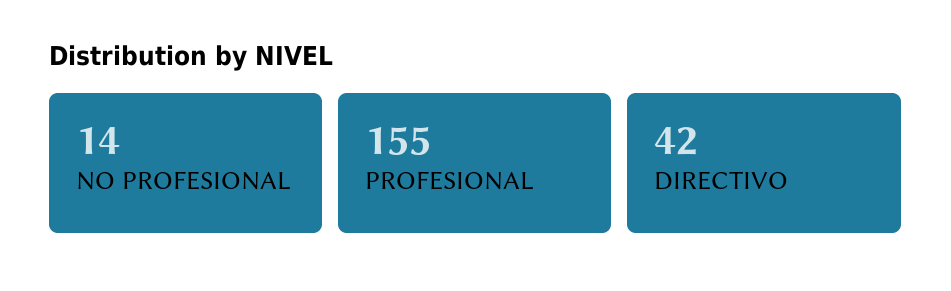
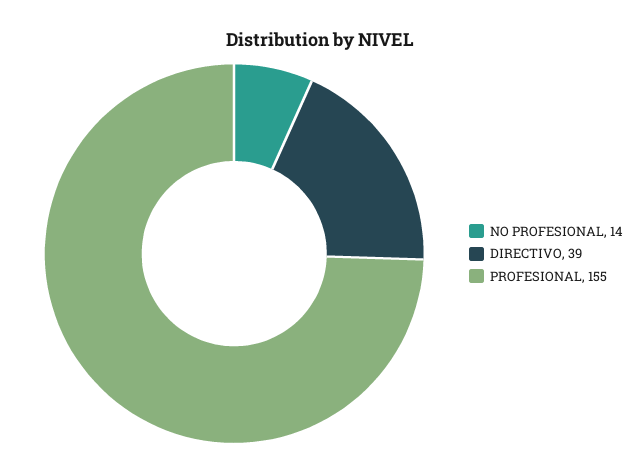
  {
    "NO PROFESIONAL": 14,
    "PROFESIONAL": 155,
-   "DIRECTIVO": 42
+   "DIRECTIVO": 39
  }

